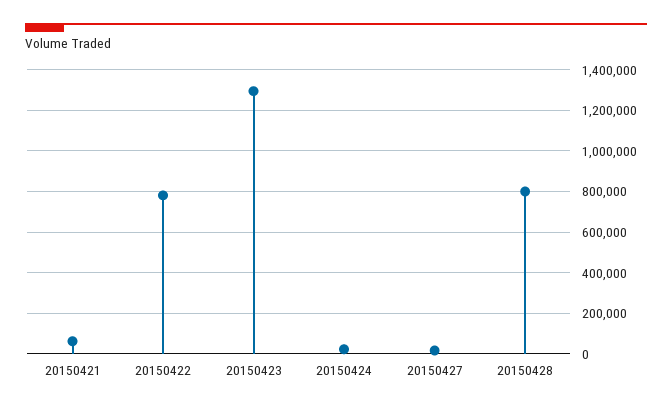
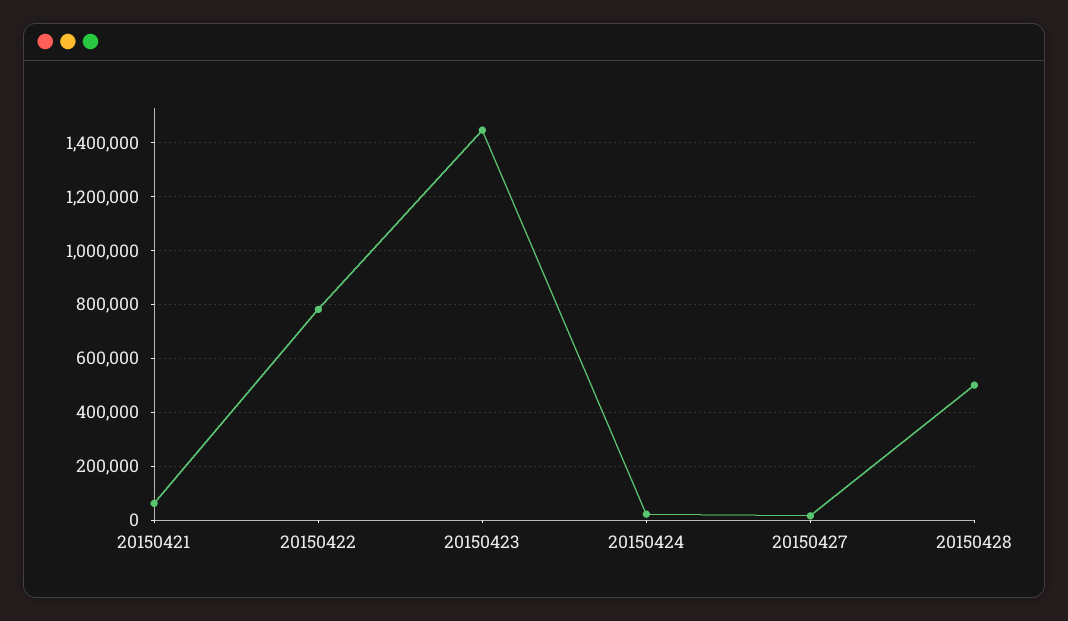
  {
    "20150421": 50000,
    "20150422": 775000,
-   "20150423": 1300000,
+   "20150423": 1450000,
    "20150424": 25000,
    "20150427": 25000,
-   "20150428": 800000
+   "20150428": 500000
  }

